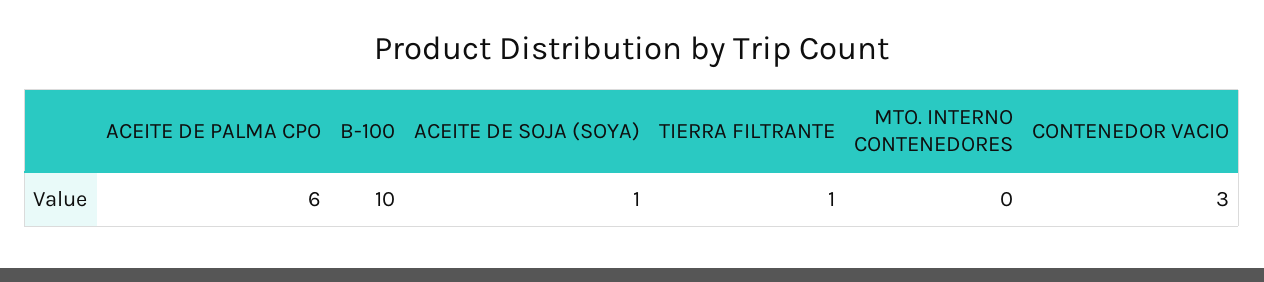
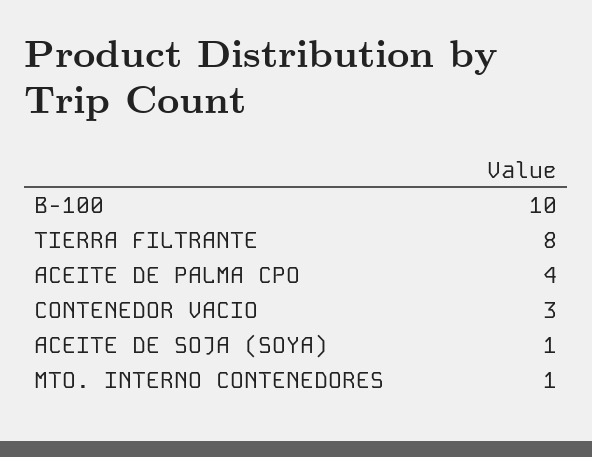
  {
-   "ACEITE DE PALMA CPO": 6,
+   "ACEITE DE PALMA CPO": 4,
    "B-100": 10,
    "ACEITE DE SOJA (SOYA)": 1,
-   "TIERRA FILTRANTE": 1,
+   "TIERRA FILTRANTE": 8,
-   "MTO. INTERNO CONTENEDORES": 0,
+   "MTO. INTERNO CONTENEDORES": 1,
    "CONTENEDOR VACIO": 3
  }

